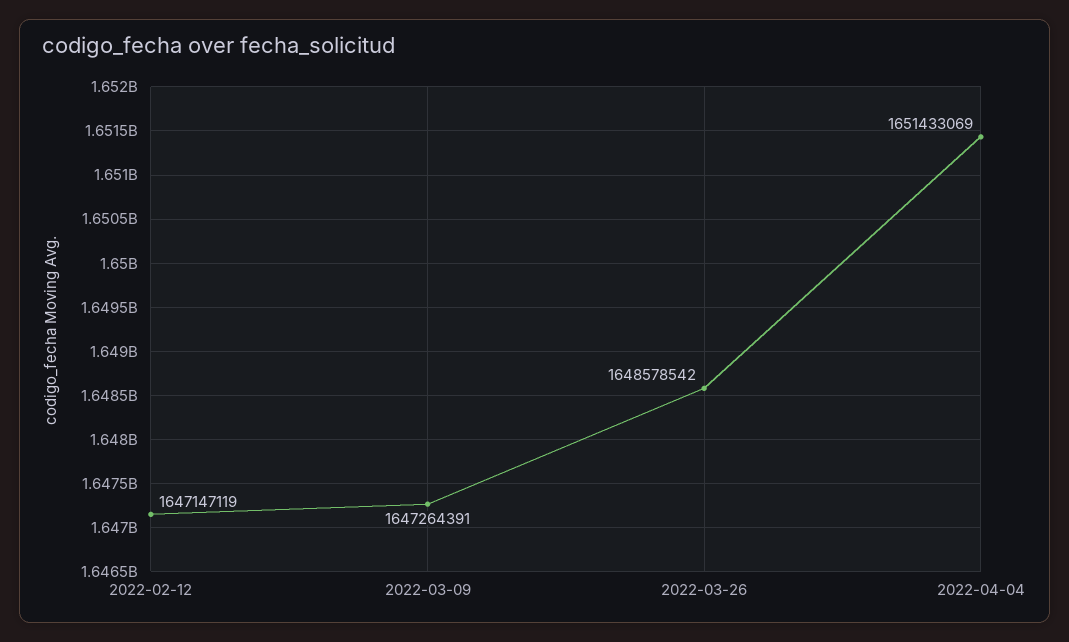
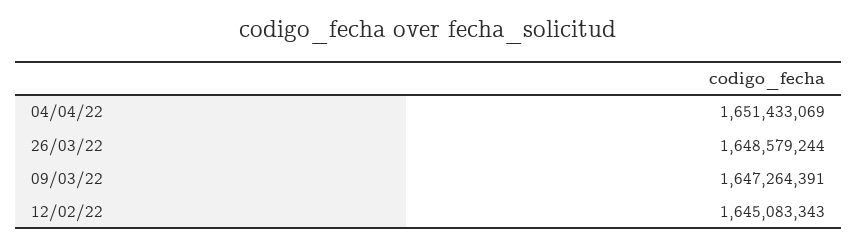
  {
-   "2022-02-12": 1647147119,
+   "2022-02-12": 1645083343,
    "2022-03-09": 1647264391,
-   "2022-03-26": 1648578542,
+   "2022-03-26": 1648579244,
    "2022-04-04": 1651433069
  }

